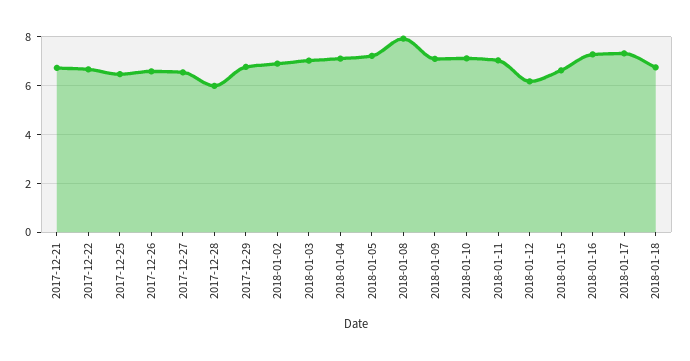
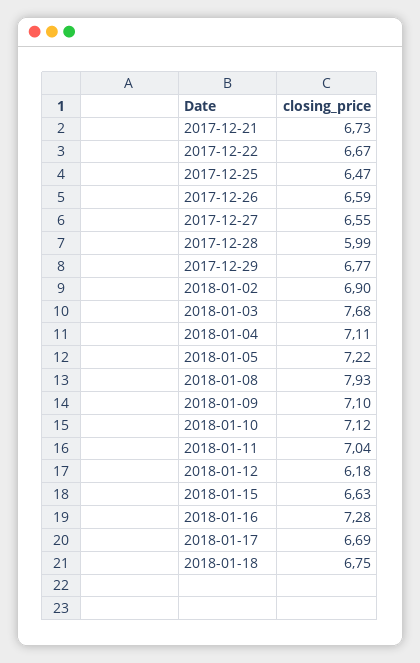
  {
    "2017-12-21": 6.73,
    "2017-12-22": 6.67,
    "2017-12-25": 6.47,
    "2017-12-26": 6.59,
    "2017-12-27": 6.55,
    "2017-12-28": 5.99,
    "2017-12-29": 6.77,
    "2018-01-02": 6.9,
-   "2018-01-03": 7,
+   "2018-01-03": 7.68,
    "2018-01-04": 7.11,
    "2018-01-05": 7.22,
    "2018-01-08": 7.93,
    "2018-01-09": 7.1,
    "2018-01-10": 7.12,
    "2018-01-11": 7.04,
    "2018-01-12": 6.18,
    "2018-01-15": 6.63,
    "2018-01-16": 7.28,
-   "2018-01-17": 7.25,
+   "2018-01-17": 6.69,
    "2018-01-18": 6.75
  }

